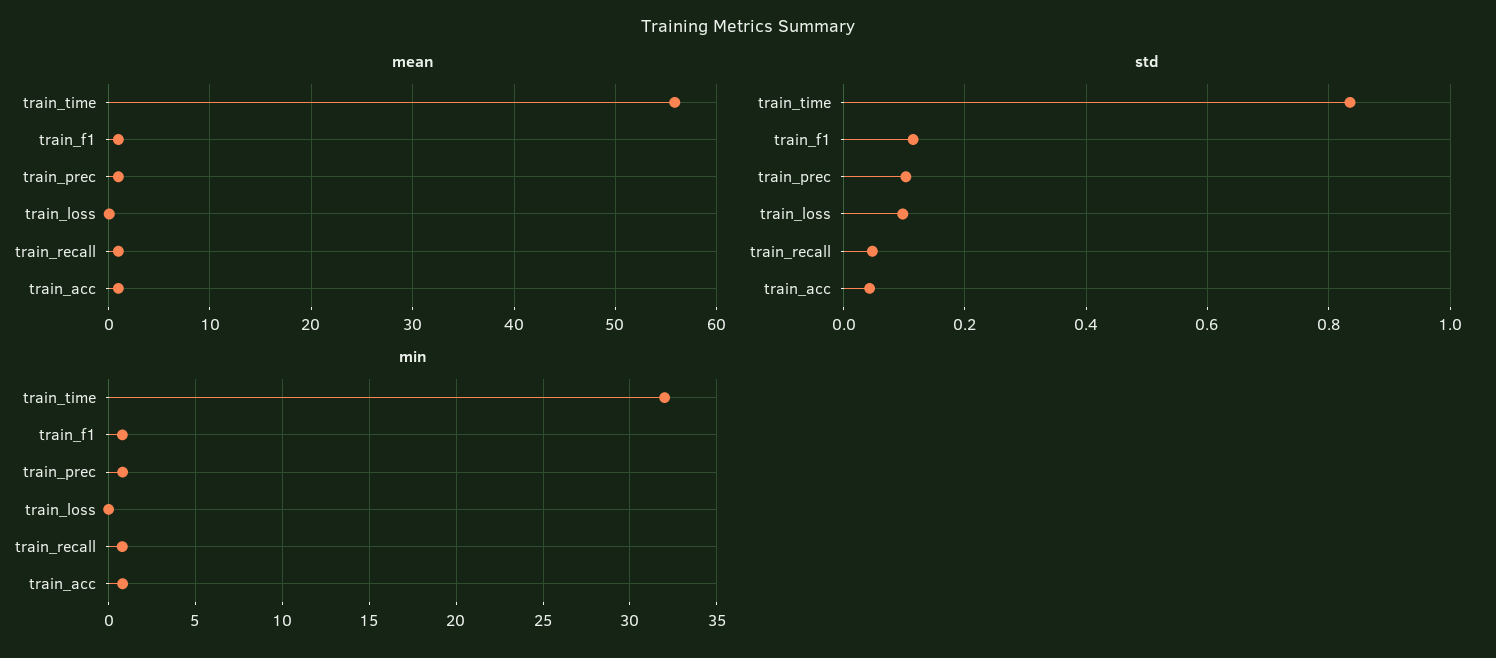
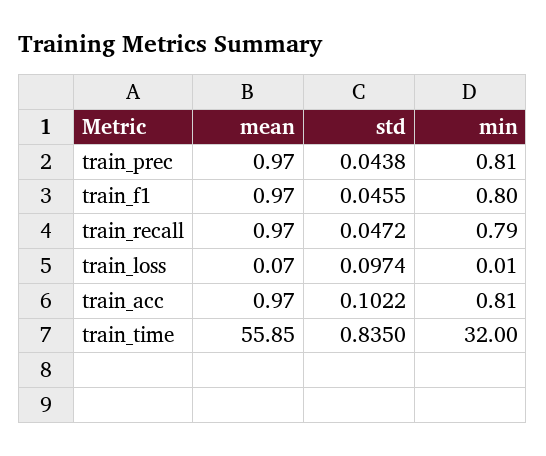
  {
    "mean": {
      "train_time": 55.85,
      "train_f1": 0.97,
      "train_prec": 0.97,
      "train_loss": 0.07,
      "train_recall": 0.97,
      "train_acc": 0.97
    },
    "std": {
      "train_time": 0.835,
-     "train_f1": 0.12,
+     "train_f1": 0.0455,
-     "train_prec": 0.1,
+     "train_prec": 0.0438,
      "train_loss": 0.0974,
      "train_recall": 0.0472,
-     "train_acc": 0.04
+     "train_acc": 0.1022
    },
    "min": {
      "train_time": 32,
      "train_f1": 0.8,
      "train_prec": 0.81,
      "train_loss": 0.01,
      "train_recall": 0.79,
      "train_acc": 0.81
    }
  }

